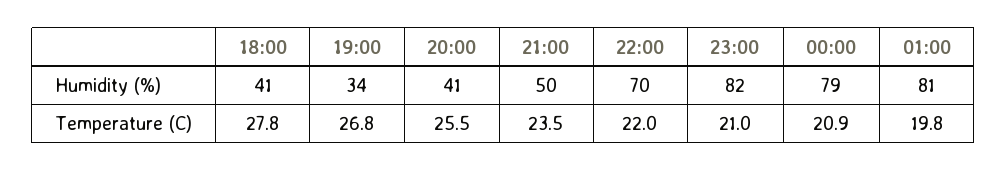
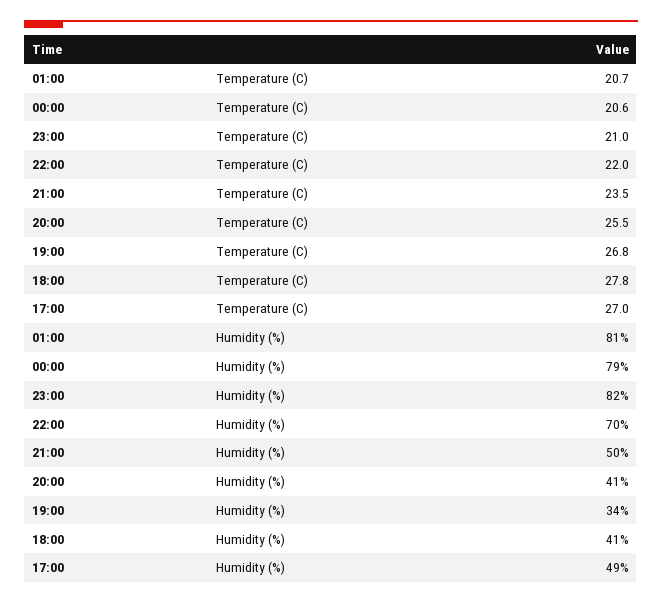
  {
    "18:00": {
      "Humidity (%)": 41,
      "Temperature (C)": 27.8
    },
    "19:00": {
      "Humidity (%)": 34,
      "Temperature (C)": 26.8
    },
    "20:00": {
      "Humidity (%)": 41,
      "Temperature (C)": 25.5
    },
    "21:00": {
      "Humidity (%)": 50,
      "Temperature (C)": 23.5
    },
    "22:00": {
      "Humidity (%)": 70,
      "Temperature (C)": 22
    },
    "23:00": {
      "Humidity (%)": 82,
      "Temperature (C)": 21
    },
    "00:00": {
      "Humidity (%)": 79,
-     "Temperature (C)": 20.9
+     "Temperature (C)": 20.6
    },
    "01:00": {
      "Humidity (%)": 81,
-     "Temperature (C)": 19.8
+     "Temperature (C)": 20.7
-   }
+   },
+   "17:00": {
+     "Temperature (C)": 27,
+     "Humidity (%)": 49
+   }
  }

